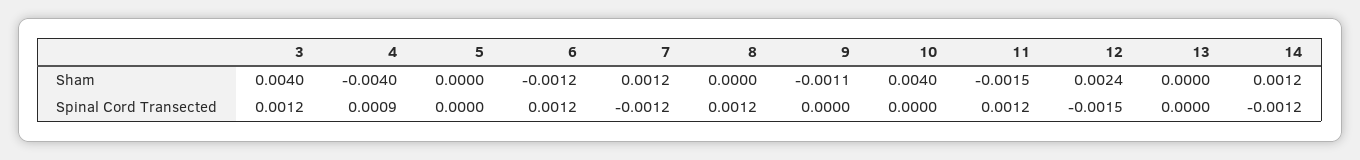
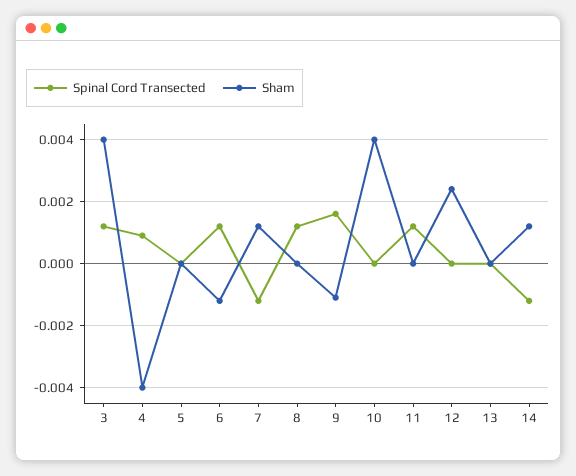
  {
    "Sham": {
      "3": 0.004,
      "4": -0.004,
      "5": 0,
      "6": -0.0012,
      "7": 0.0012,
      "8": 0,
      "9": -0.0011,
      "10": 0.004,
-     "11": -0.0015,
+     "11": 0,
      "12": 0.0024,
      "13": 0,
      "14": 0.0012
    },
    "Spinal Cord Transected": {
      "3": 0.0012,
      "4": 0.0009,
      "5": 0,
      "6": 0.0012,
      "7": -0.0012,
      "8": 0.0012,
-     "9": 0,
+     "9": 0.0015,
      "10": 0,
      "11": 0.0012,
-     "12": -0.0015,
+     "12": 0,
      "13": 0,
      "14": -0.0012
    }
  }

